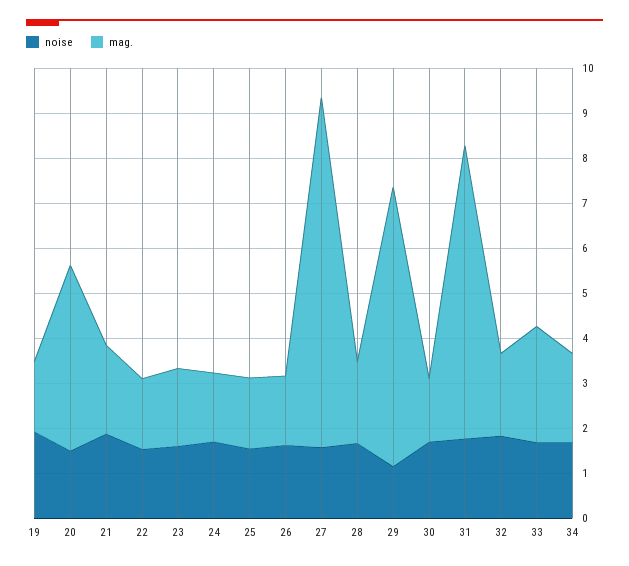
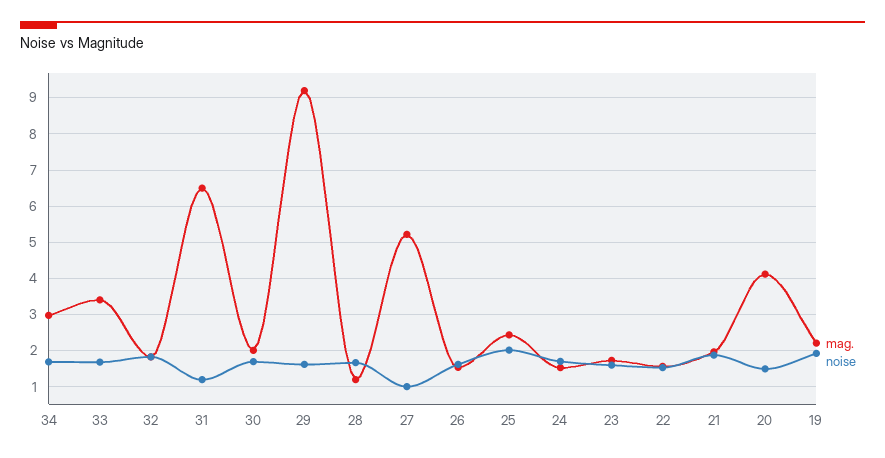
  {
    "noise": {
      "19": 2,
      "20": 1.4,
      "21": 1.8,
      "22": 1.6,
      "23": 1.6,
      "24": 1.8,
-     "25": 1.6,
+     "25": 2,
      "26": 1.6,
-     "27": 1.6,
+     "27": 1,
      "28": 1.6,
-     "29": 1.2,
+     "29": 1.6,
      "30": 1.6,
-     "31": 1.8,
+     "31": 1.2,
      "32": 1.8,
      "33": 1.6,
      "34": 1.6
    },
    "mag.": {
-     "19": 1.6,
+     "19": 2.2,
      "20": 4.2,
      "21": 2,
      "22": 1.6,
      "23": 1.8,
      "24": 1.6,
-     "25": 1.6,
+     "25": 2.4,
      "26": 1.6,
-     "27": 7.8,
+     "27": 5.2,
-     "28": 1.8,
+     "28": 1.2,
-     "29": 6.2,
+     "29": 9.2,
-     "30": 1.4,
+     "30": 2,
      "31": 6.6,
      "32": 1.8,
-     "33": 2.6,
+     "33": 3.4,
-     "34": 2
+     "34": 3
    }
  }

